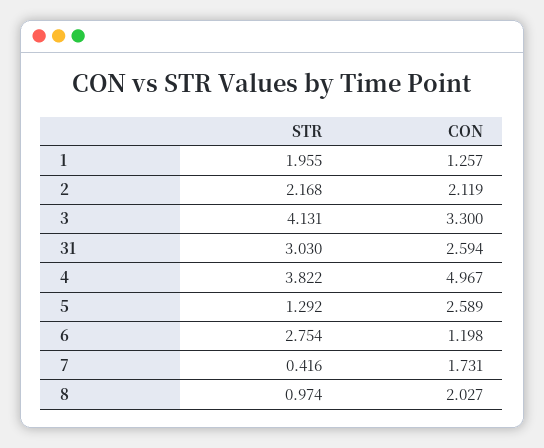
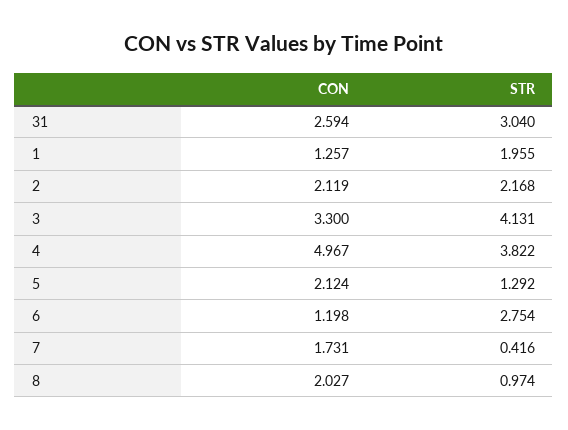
  {
    "STR": {
      "1": 1.955,
      "2": 2.168,
      "3": 4.131,
-     "31": 3.03,
+     "31": 3.04,
      "4": 3.822,
      "5": 1.292,
      "6": 2.754,
      "7": 0.416,
      "8": 0.974
    },
    "CON": {
      "1": 1.257,
      "2": 2.119,
      "3": 3.3,
      "31": 2.594,
      "4": 4.967,
-     "5": 2.589,
+     "5": 2.124,
      "6": 1.198,
      "7": 1.731,
      "8": 2.027
    }
  }

